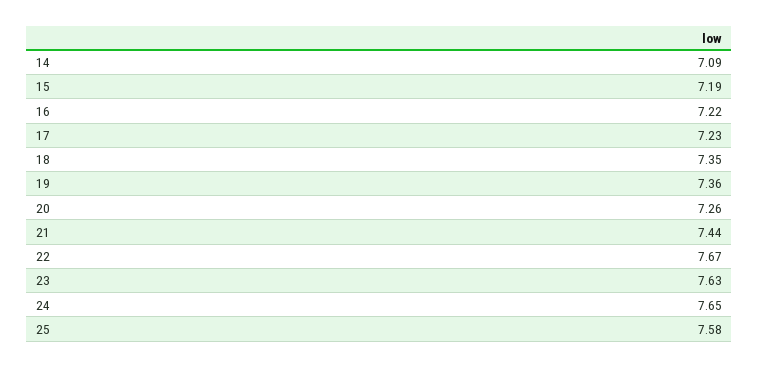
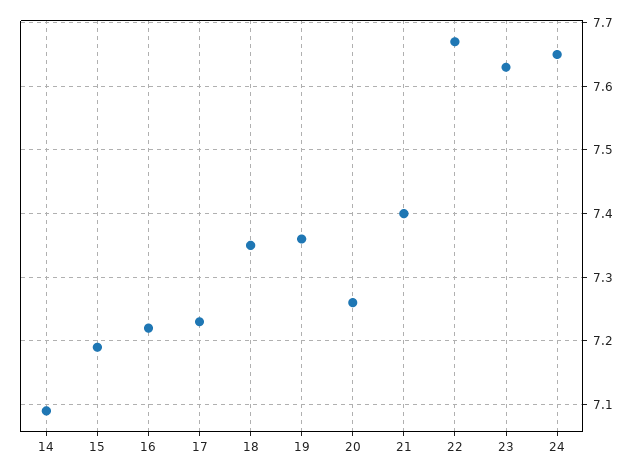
  {
    "14": 7.09,
    "15": 7.19,
    "16": 7.22,
    "17": 7.23,
    "18": 7.35,
    "19": 7.36,
    "20": 7.26,
-   "21": 7.44,
+   "21": 7.4,
    "22": 7.67,
    "23": 7.63,
-   "24": 7.65,
+   "24": 7.65
-   "25": 7.58
  }

